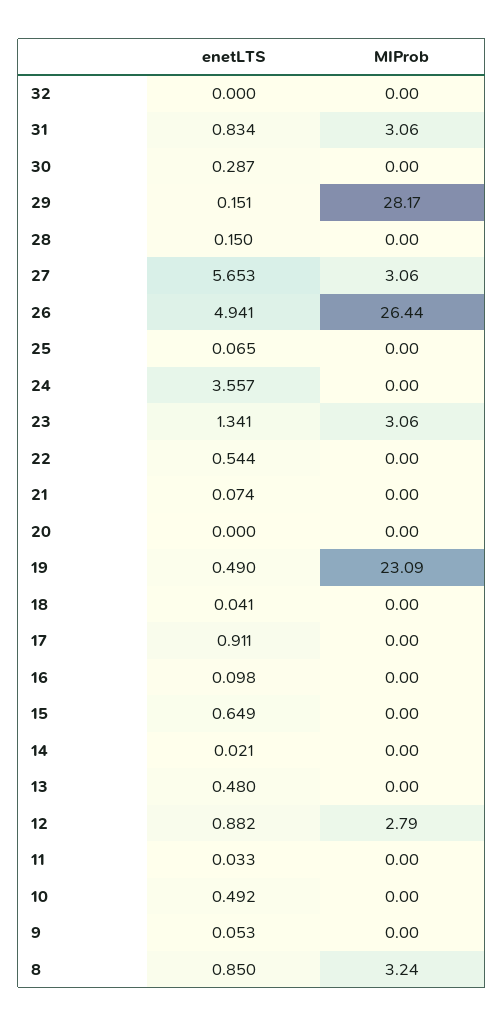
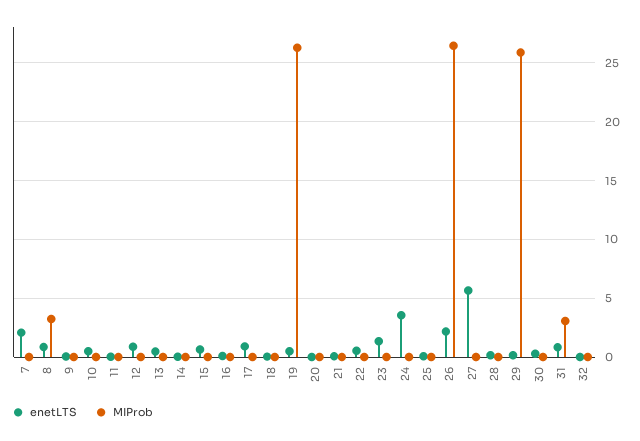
  {
    "enetLTS": {
      "32": 0,
      "31": 0.834,
      "30": 0.287,
      "29": 0.151,
      "28": 0.15,
      "27": 5.653,
-     "26": 4.941,
+     "26": 2,
      "25": 0.065,
      "24": 3.557,
      "23": 1.341,
      "22": 0.544,
      "21": 0.074,
      "20": 0,
      "19": 0.49,
      "18": 0.041,
      "17": 0.911,
      "16": 0.098,
      "15": 0.649,
      "14": 0.021,
      "13": 0.48,
      "12": 0.882,
      "11": 0.033,
      "10": 0.492,
      "9": 0.053,
-     "8": 0.85
+     "8": 0.85,
+     "7": 2
    },
    "MIProb": {
      "32": 0,
      "31": 3.06,
      "30": 0,
-     "29": 28.17,
+     "29": 26,
      "28": 0,
-     "27": 3.06,
+     "27": 0,
      "26": 26.44,
      "25": 0,
      "24": 0,
-     "23": 3.06,
+     "23": 0,
      "22": 0,
      "21": 0,
      "20": 0,
-     "19": 23.09,
+     "19": 26,
      "18": 0,
      "17": 0,
      "16": 0,
      "15": 0,
      "14": 0,
      "13": 0,
-     "12": 2.79,
+     "12": 0,
      "11": 0,
      "10": 0,
      "9": 0,
-     "8": 3.24
+     "8": 3.24,
+     "7": 0
    }
  }

